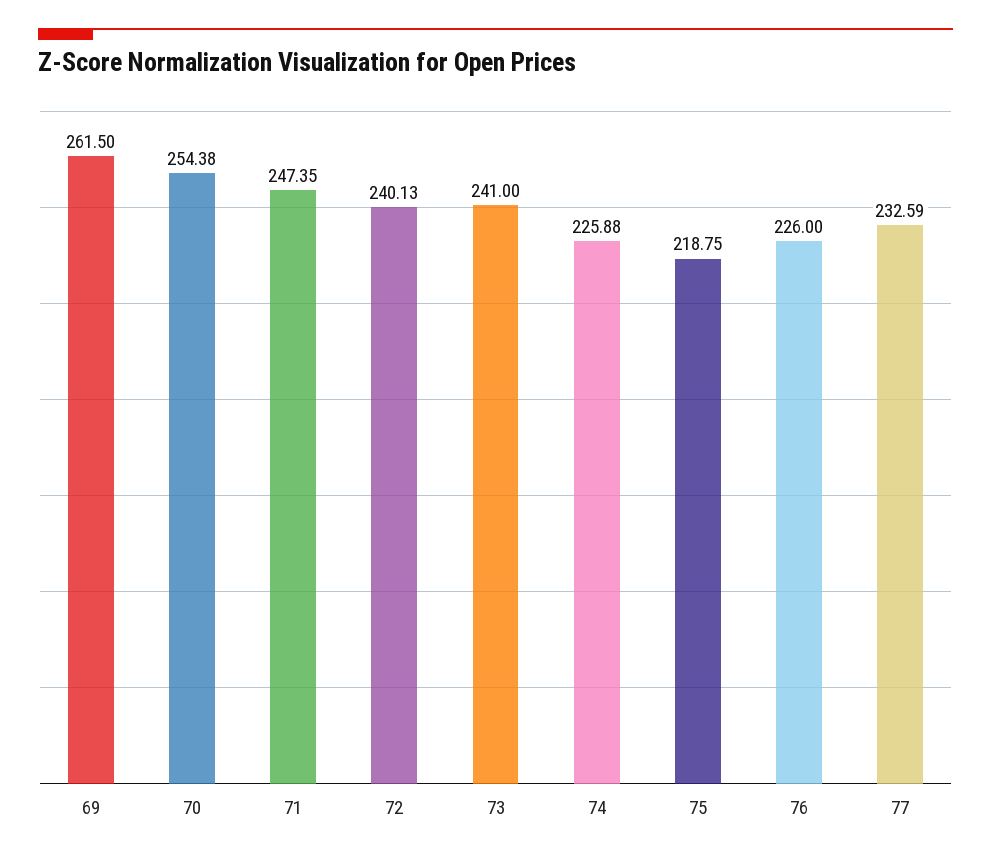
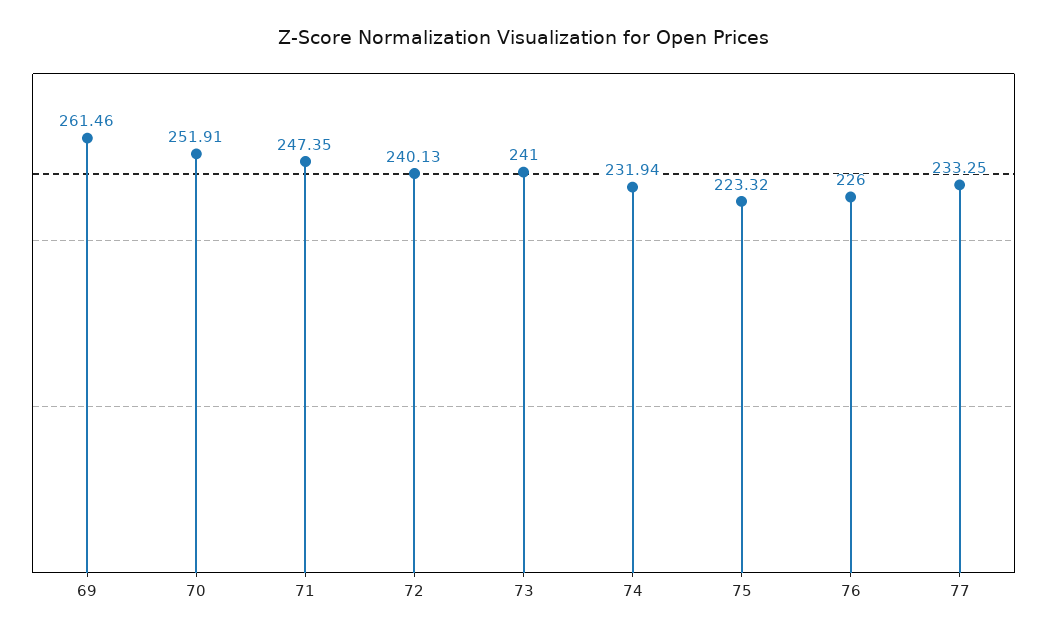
  {
-   "69": 261.5,
+   "69": 261.46,
-   "70": 254.38,
+   "70": 251.91,
    "71": 247.35,
    "72": 240.13,
    "73": 241,
-   "74": 225.88,
+   "74": 231.94,
-   "75": 218.75,
+   "75": 223.32,
    "76": 226,
-   "77": 232.59
+   "77": 233.25
  }

